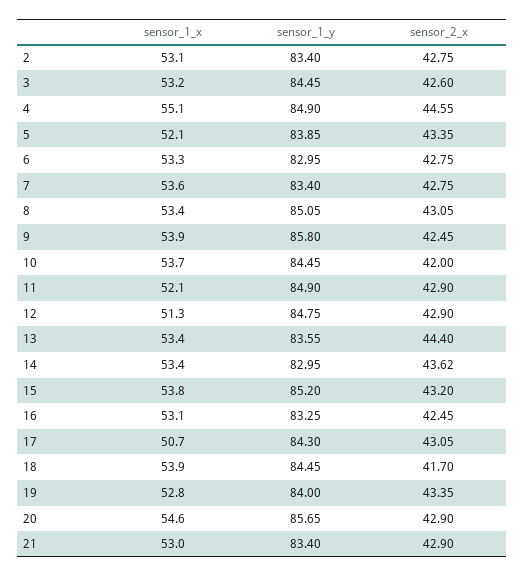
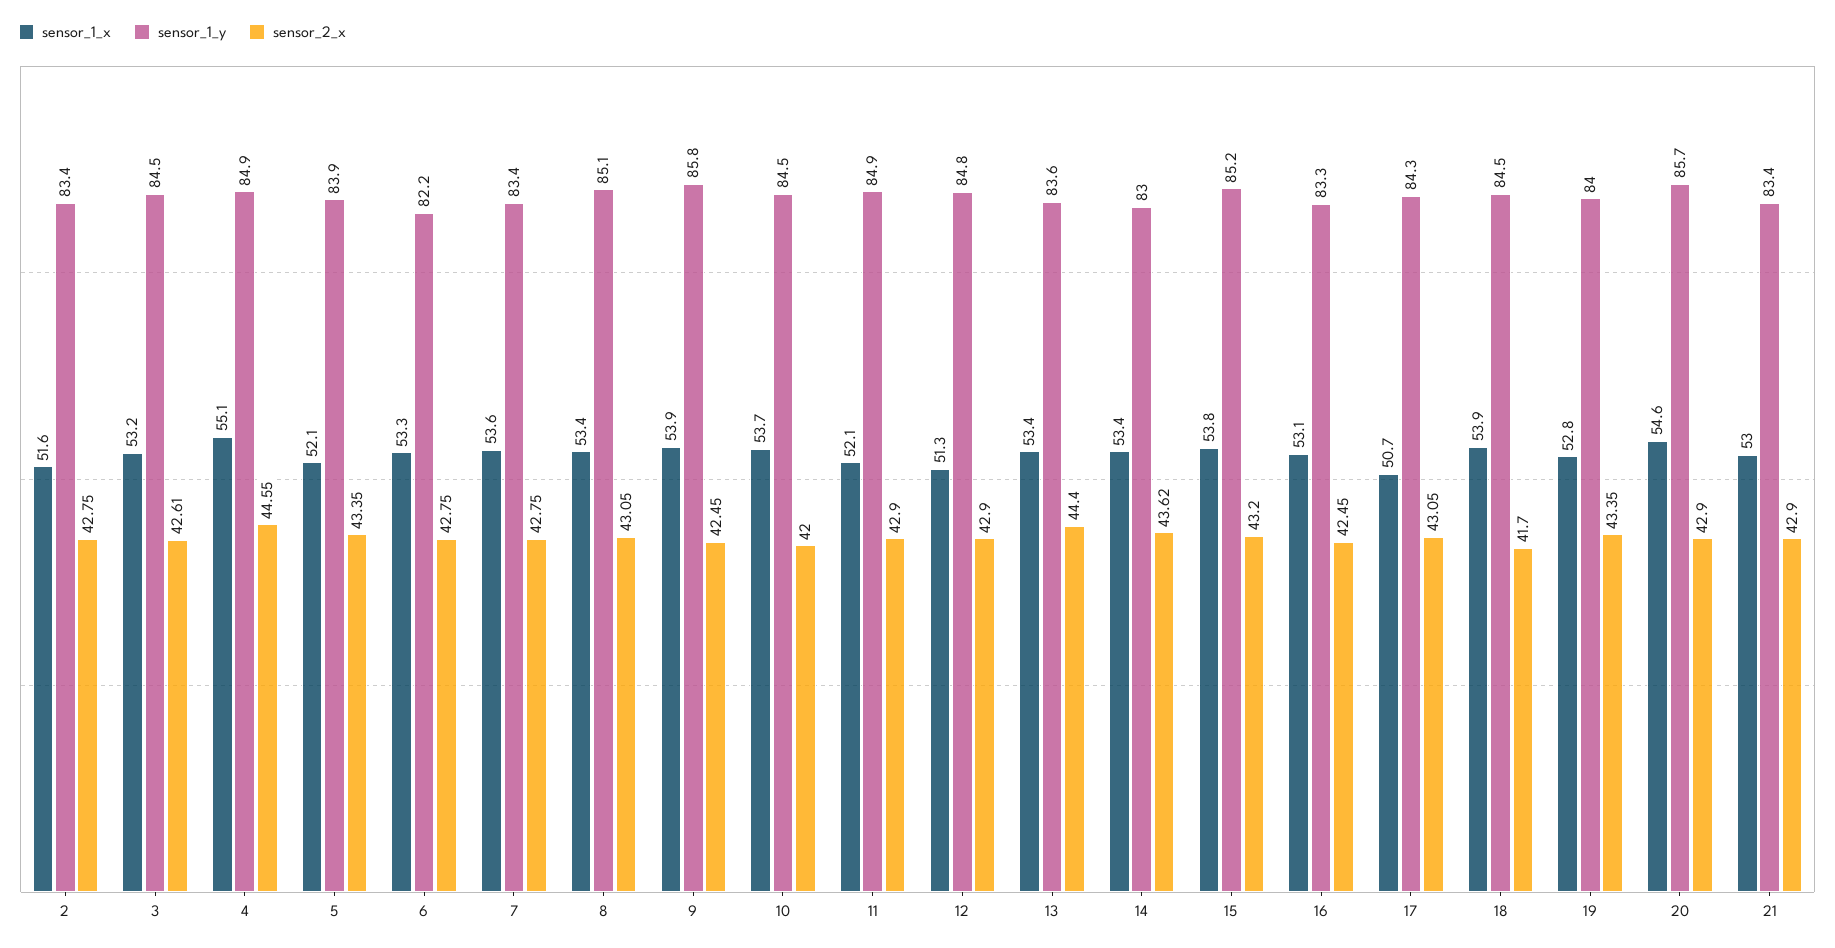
  {
    "sensor_1_x": {
-     "2": 53.1,
+     "2": 51.6,
      "3": 53.2,
      "4": 55.1,
      "5": 52.1,
      "6": 53.3,
      "7": 53.6,
      "8": 53.4,
      "9": 53.9,
      "10": 53.7,
      "11": 52.1,
      "12": 51.3,
      "13": 53.4,
      "14": 53.4,
      "15": 53.8,
      "16": 53.1,
      "17": 50.7,
      "18": 53.9,
      "19": 52.8,
      "20": 54.6,
      "21": 53
    },
    "sensor_1_y": {
      "2": 83.4,
      "3": 84.45,
      "4": 84.9,
      "5": 83.85,
-     "6": 82.95,
+     "6": 82.2,
      "7": 83.4,
      "8": 85.05,
      "9": 85.8,
      "10": 84.45,
      "11": 84.9,
      "12": 84.75,
      "13": 83.55,
      "14": 82.95,
      "15": 85.2,
      "16": 83.25,
      "17": 84.3,
      "18": 84.45,
      "19": 84,
      "20": 85.65,
      "21": 83.4
    },
    "sensor_2_x": {
      "2": 42.75,
-     "3": 42.6,
+     "3": 42.61,
      "4": 44.55,
      "5": 43.35,
      "6": 42.75,
      "7": 42.75,
      "8": 43.05,
      "9": 42.45,
      "10": 42,
      "11": 42.9,
      "12": 42.9,
      "13": 44.4,
      "14": 43.62,
      "15": 43.2,
      "16": 42.45,
      "17": 43.05,
      "18": 41.7,
      "19": 43.35,
      "20": 42.9,
      "21": 42.9
    }
  }

